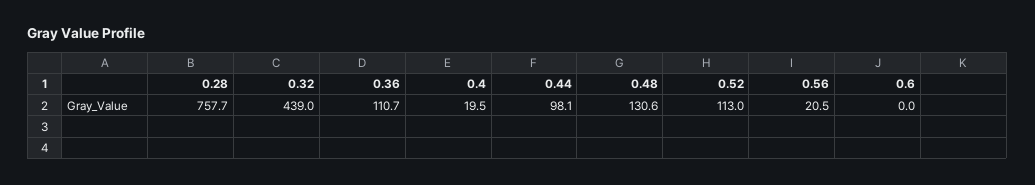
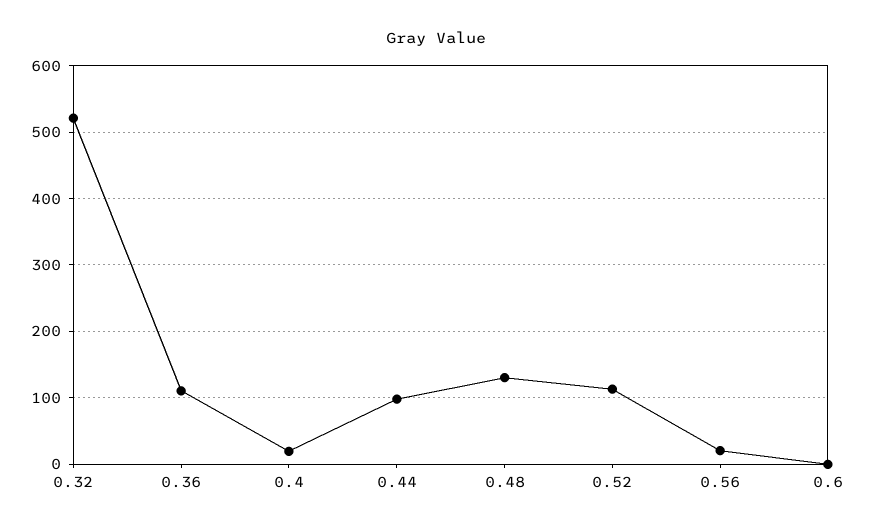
  {
-   "0.28": 757.7,
-   "0.32": 439,
+   "0.32": 520,
    "0.36": 110.7,
    "0.4": 19.5,
    "0.44": 98.1,
    "0.48": 130.6,
    "0.52": 113,
    "0.56": 20.5,
    "0.6": 0
  }

